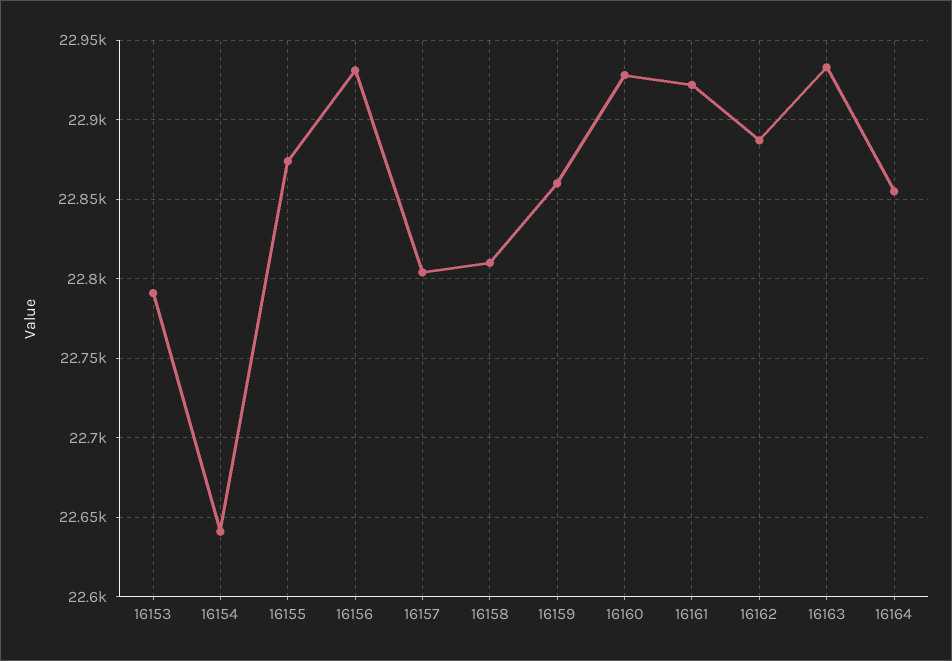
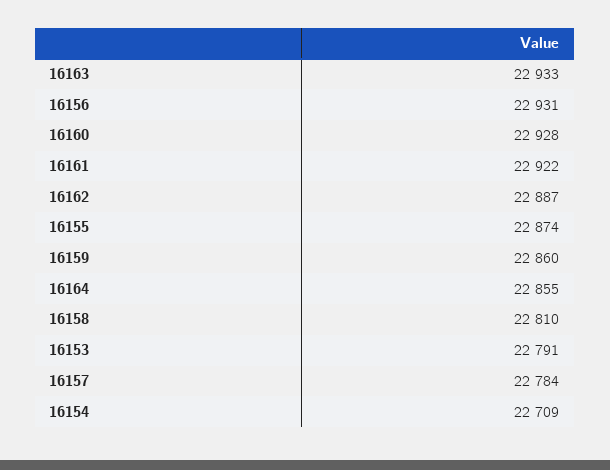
  {
    "16153": 22791,
-   "16154": 22640,
+   "16154": 22709,
    "16155": 22874,
    "16156": 22931,
-   "16157": 22805,
+   "16157": 22784,
    "16158": 22810,
    "16159": 22860,
    "16160": 22928,
    "16161": 22922,
    "16162": 22887,
    "16163": 22933,
    "16164": 22855
  }

